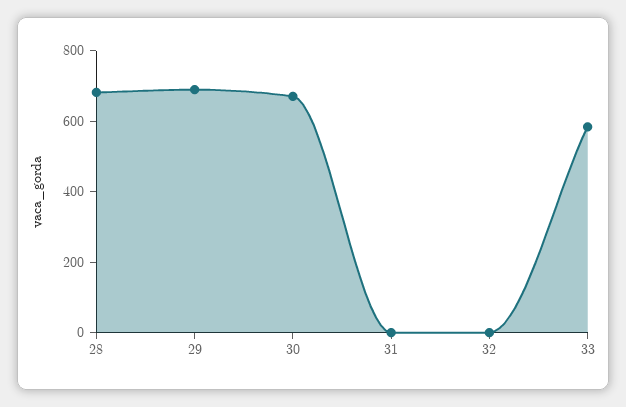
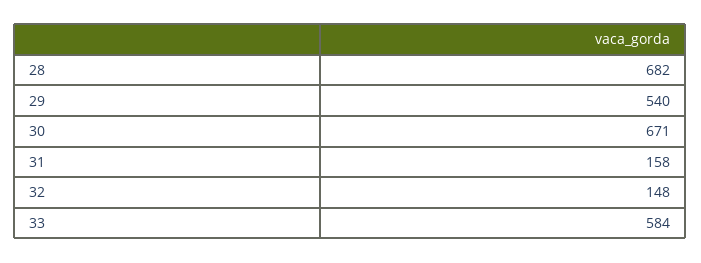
  {
    "28": 682,
-   "29": 700,
+   "29": 540,
    "30": 671,
-   "31": 0,
+   "31": 158,
-   "32": 0,
+   "32": 148,
    "33": 584
  }

